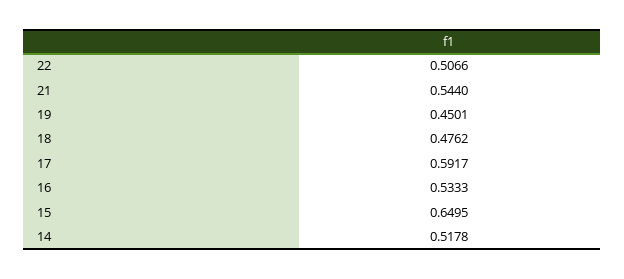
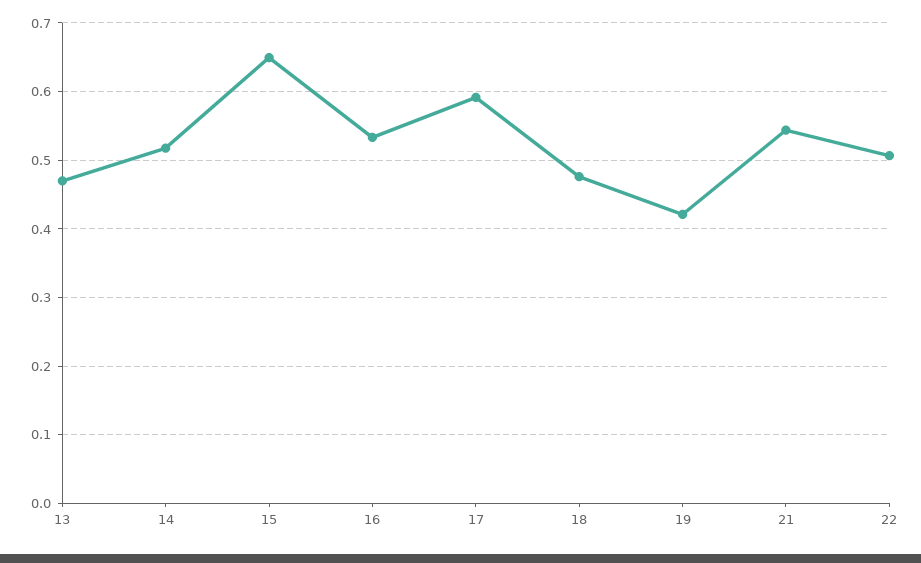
  {
    "22": 0.5066,
    "21": 0.544,
-   "19": 0.4501,
+   "19": 0.42,
    "18": 0.4762,
    "17": 0.5917,
    "16": 0.5333,
    "15": 0.6495,
-   "14": 0.5178
+   "14": 0.5178,
+   "13": 0.47
  }

